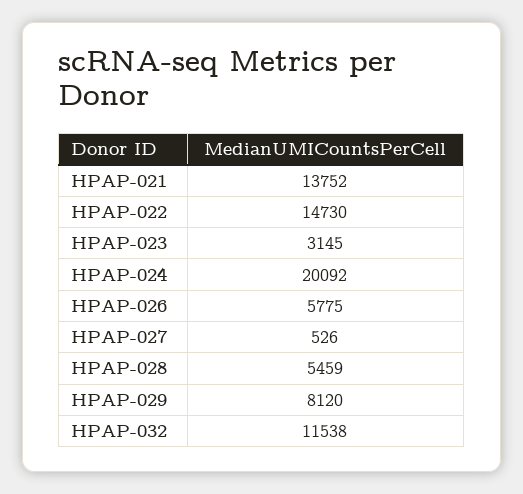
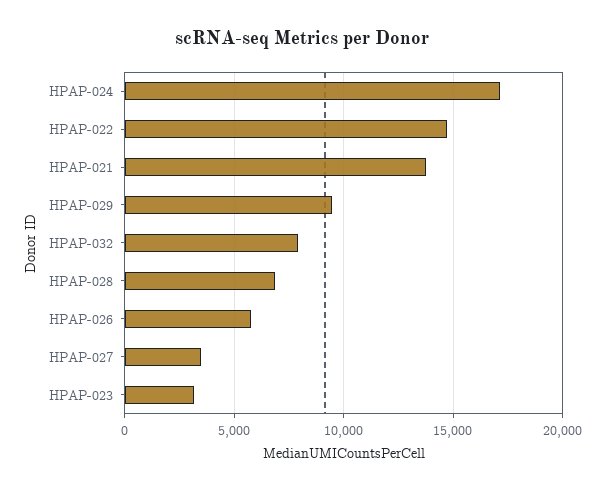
  {
    "HPAP-021": 13752,
    "HPAP-022": 14730,
    "HPAP-023": 3145,
-   "HPAP-024": 20092,
+   "HPAP-024": 17000,
    "HPAP-026": 5775,
-   "HPAP-027": 526,
+   "HPAP-027": 3500,
-   "HPAP-028": 5459,
+   "HPAP-028": 7000,
-   "HPAP-029": 8120,
+   "HPAP-029": 9500,
-   "HPAP-032": 11538
+   "HPAP-032": 8000
  }

